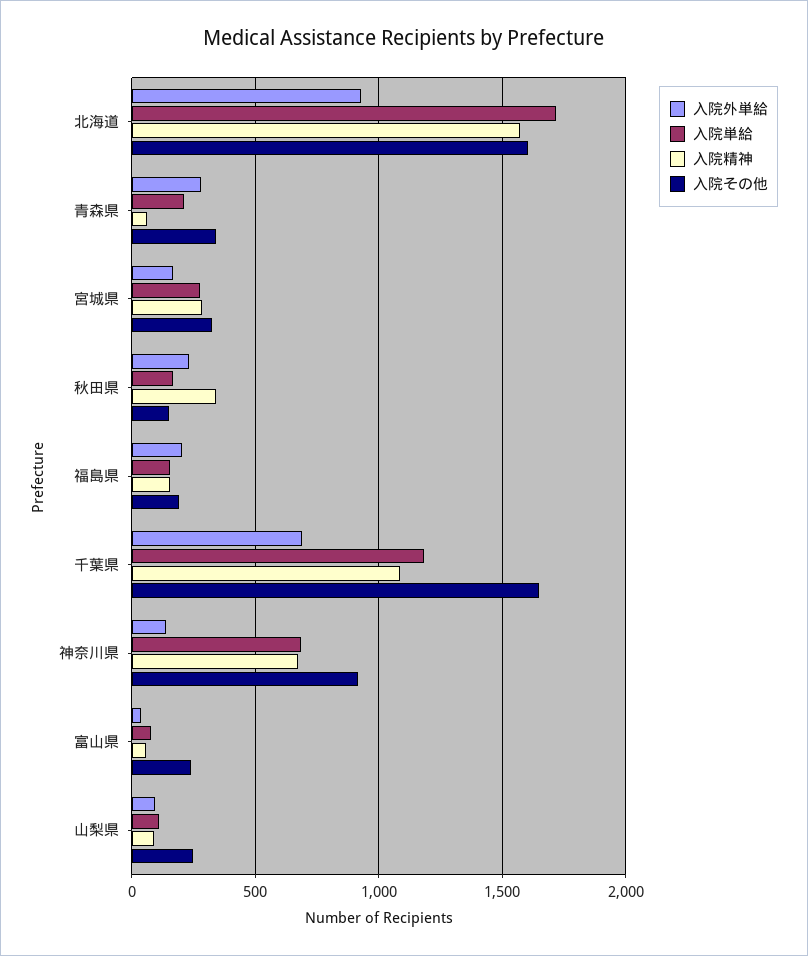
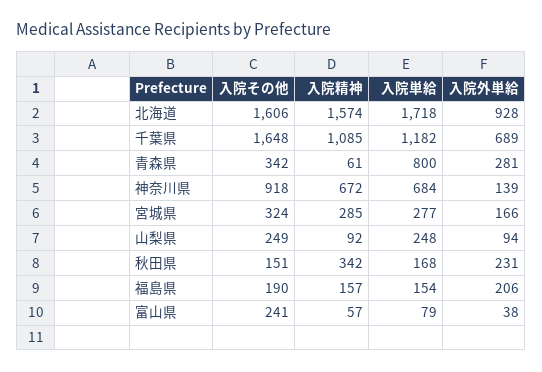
  {
    "入院外単給": {
      "北海道": 928,
      "青森県": 281,
      "宮城県": 166,
      "秋田県": 231,
      "福島県": 206,
      "千葉県": 689,
      "神奈川県": 139,
      "富山県": 38,
      "山梨県": 94
    },
    "入院単給": {
      "北海道": 1718,
-     "青森県": 200,
+     "青森県": 800,
      "宮城県": 277,
      "秋田県": 168,
      "福島県": 154,
      "千葉県": 1182,
      "神奈川県": 684,
      "富山県": 79,
-     "山梨県": 100
+     "山梨県": 248
    },
    "入院精神": {
      "北海道": 1574,
      "青森県": 61,
      "宮城県": 285,
      "秋田県": 342,
      "福島県": 157,
      "千葉県": 1085,
      "神奈川県": 672,
      "富山県": 57,
      "山梨県": 92
    },
    "入院その他": {
      "北海道": 1606,
      "青森県": 342,
      "宮城県": 324,
      "秋田県": 151,
      "福島県": 190,
      "千葉県": 1648,
      "神奈川県": 918,
      "富山県": 241,
      "山梨県": 249
    }
  }

